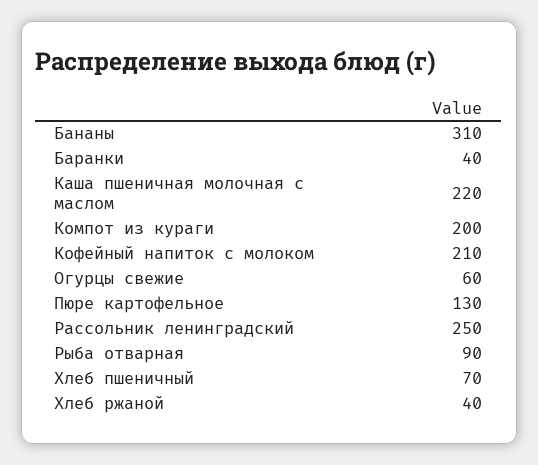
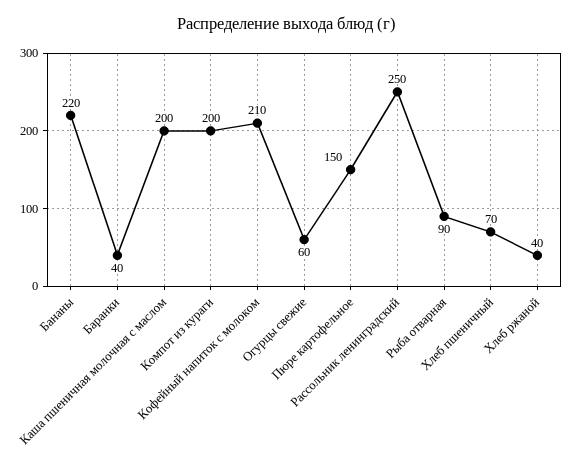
  {
-   "Бананы": 310,
+   "Бананы": 220,
    "Баранки": 40,
-   "Каша пшеничная молочная с маслом": 220,
+   "Каша пшеничная молочная с маслом": 200,
    "Компот из кураги": 200,
    "Кофейный напиток с молоком": 210,
    "Огурцы свежие": 60,
-   "Пюре картофельное": 130,
+   "Пюре картофельное": 150,
    "Рассольник ленинградский": 250,
    "Рыба отварная": 90,
    "Хлеб пшеничный": 70,
    "Хлеб ржаной": 40
  }

